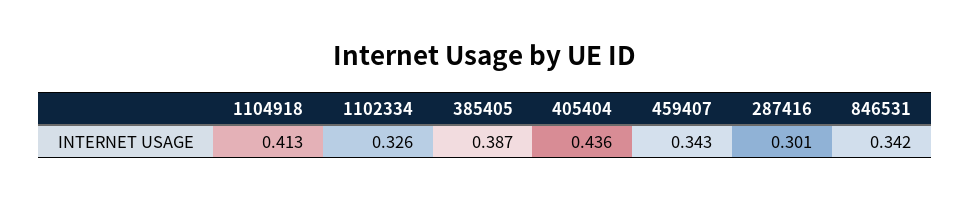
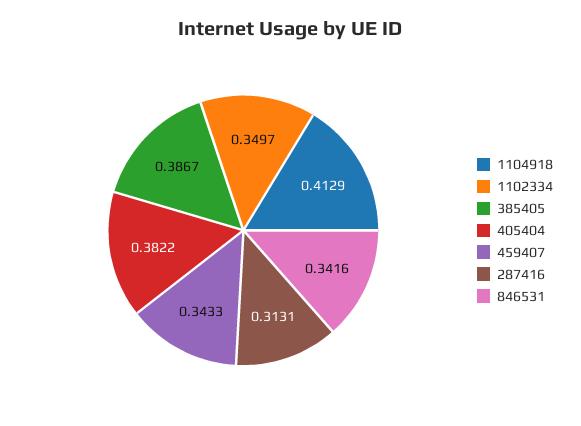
  {
    "1104918": 0.4129,
-   "1102334": 0.326,
+   "1102334": 0.3497,
    "385405": 0.3867,
-   "405404": 0.436,
+   "405404": 0.3822,
    "459407": 0.3433,
-   "287416": 0.301,
+   "287416": 0.3131,
    "846531": 0.3416
  }

